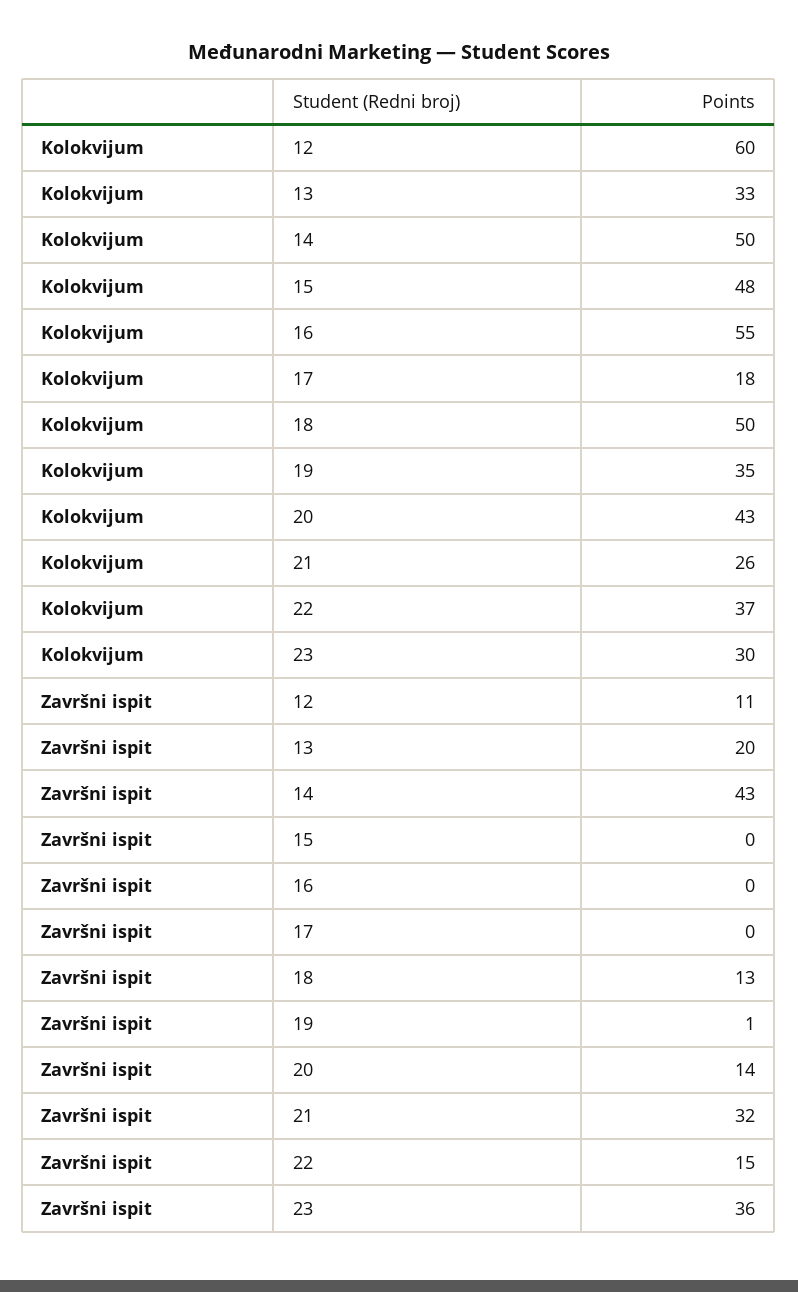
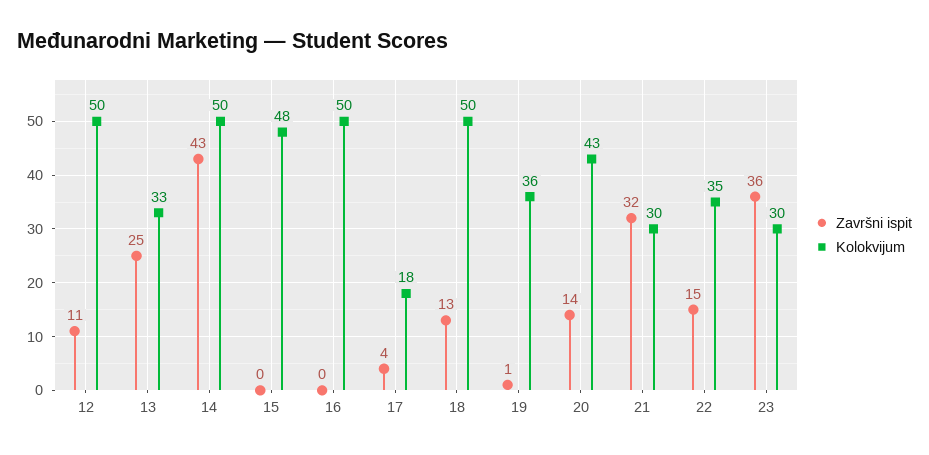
  {
    "Kolokvijum": {
-     "12": 60,
+     "12": 50,
      "13": 33,
      "14": 50,
      "15": 48,
-     "16": 55,
+     "16": 50,
      "17": 18,
      "18": 50,
-     "19": 35,
+     "19": 36,
      "20": 43,
-     "21": 26,
+     "21": 30,
-     "22": 37,
+     "22": 35,
      "23": 30
    },
    "Završni ispit": {
      "12": 11,
-     "13": 20,
+     "13": 25,
      "14": 43,
      "15": 0,
      "16": 0,
-     "17": 0,
+     "17": 4,
      "18": 13,
      "19": 1,
      "20": 14,
      "21": 32,
      "22": 15,
      "23": 36
    }
  }

